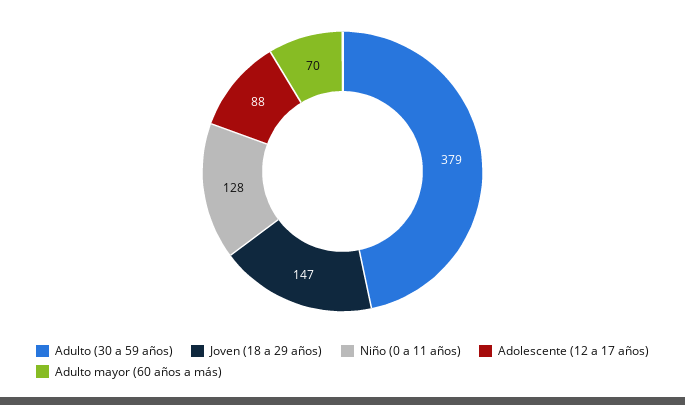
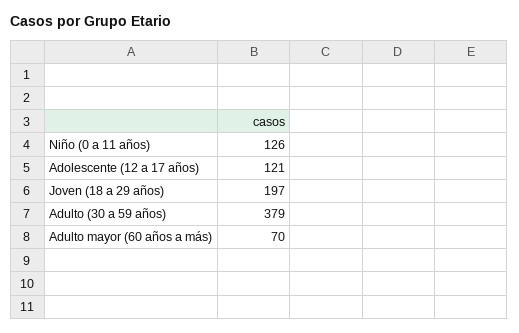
  {
    "Adulto (30 a 59 años)": 379,
-   "Joven (18 a 29 años)": 147,
+   "Joven (18 a 29 años)": 197,
-   "Niño (0 a 11 años)": 128,
+   "Niño (0 a 11 años)": 126,
-   "Adolescente (12 a 17 años)": 88,
+   "Adolescente (12 a 17 años)": 121,
    "Adulto mayor (60 años a más)": 70
  }

